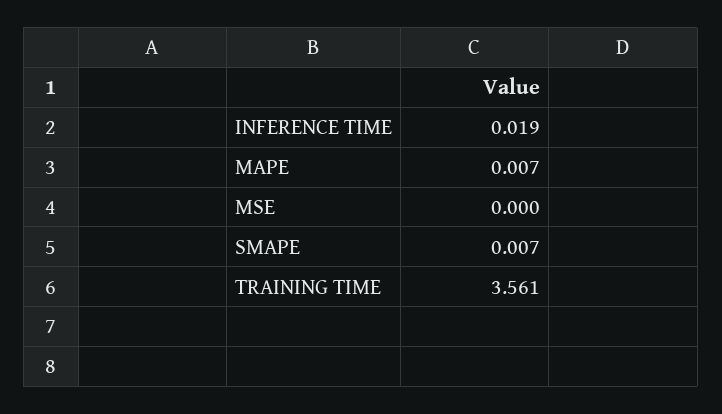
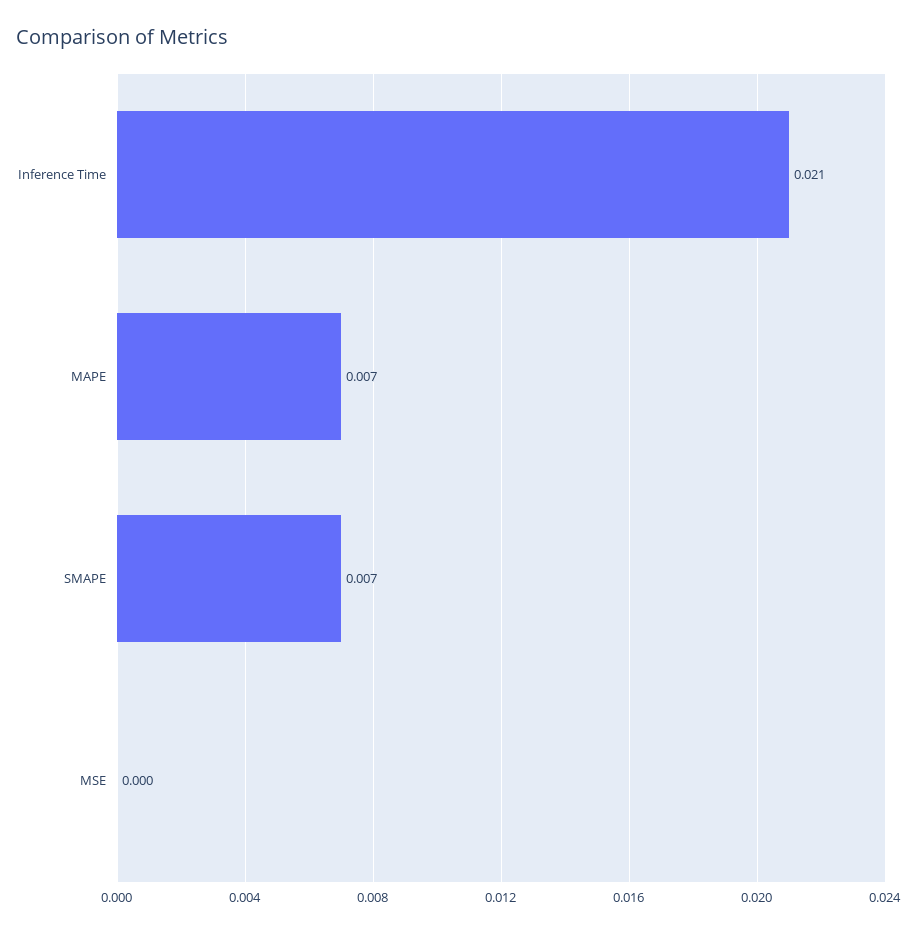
  {
-   "INFERENCE TIME": 0.019,
+   "INFERENCE TIME": 0.021,
    "MAPE": 0.007,
    "MSE": 0,
-   "SMAPE": 0.007,
+   "SMAPE": 0.007
-   "TRAINING TIME": 3.561
  }

